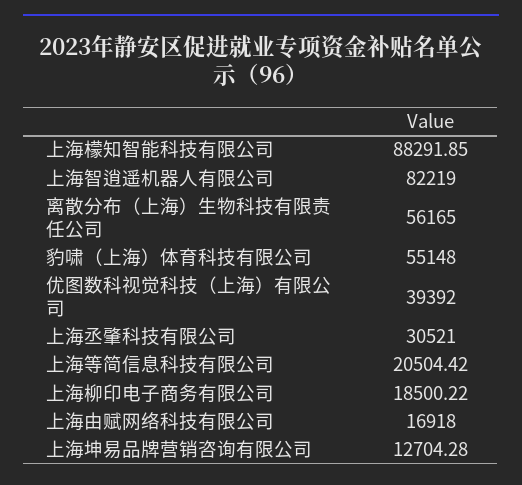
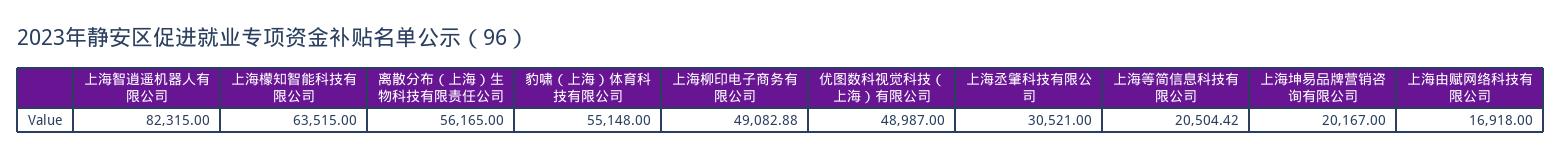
  {
-   "上海檬知智能科技有限公司": 88291.85,
+   "上海檬知智能科技有限公司": 63515,
-   "上海智逍遥机器人有限公司": 82219,
+   "上海智逍遥机器人有限公司": 82315,
    "离散分布（上海）生物科技有限责任公司": 56165,
    "豹啸（上海）体育科技有限公司": 55148,
-   "优图数科视觉科技（上海）有限公司": 39392,
+   "优图数科视觉科技（上海）有限公司": 48987,
    "上海丞肇科技有限公司": 30521,
    "上海等简信息科技有限公司": 20504.42,
-   "上海柳印电子商务有限公司": 18500.22,
+   "上海柳印电子商务有限公司": 49082.88,
    "上海由赋网络科技有限公司": 16918,
-   "上海坤易品牌营销咨询有限公司": 12704.28
+   "上海坤易品牌营销咨询有限公司": 20167
  }

